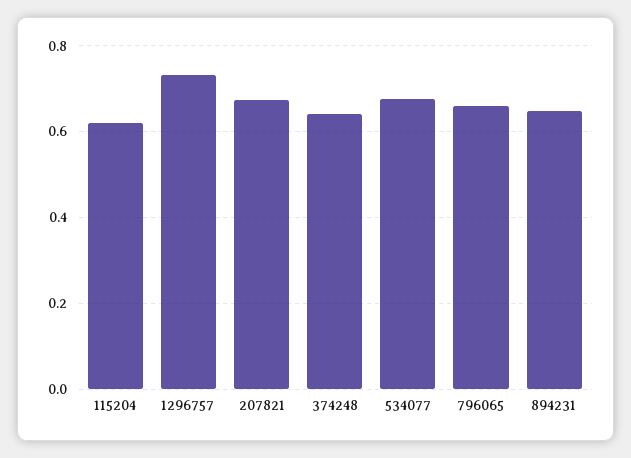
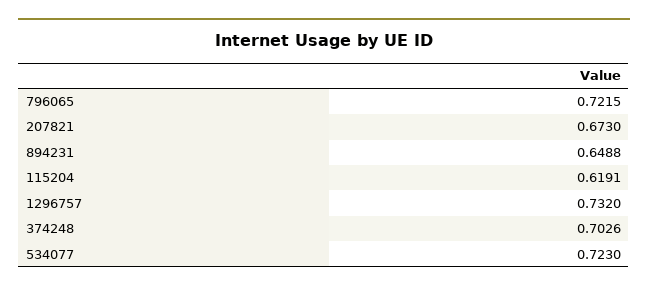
  {
    "115204": 0.6191,
    "1296757": 0.732,
    "207821": 0.673,
-   "374248": 0.64,
+   "374248": 0.7026,
-   "534077": 0.68,
+   "534077": 0.723,
-   "796065": 0.66,
+   "796065": 0.7215,
    "894231": 0.6488
  }

